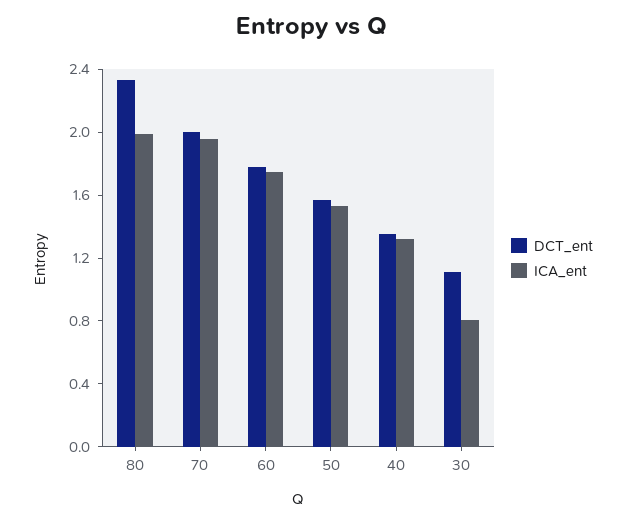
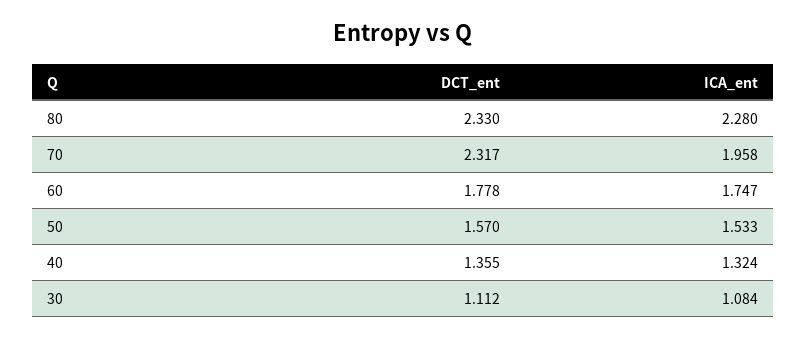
  {
    "DCT_ent": {
      "80": 2.33,
-     "70": 2,
+     "70": 2.317,
      "60": 1.778,
      "50": 1.57,
      "40": 1.355,
      "30": 1.112
    },
    "ICA_ent": {
-     "80": 2,
+     "80": 2.28,
      "70": 1.958,
      "60": 1.747,
      "50": 1.533,
      "40": 1.324,
-     "30": 0.8
+     "30": 1.084
    }
  }

